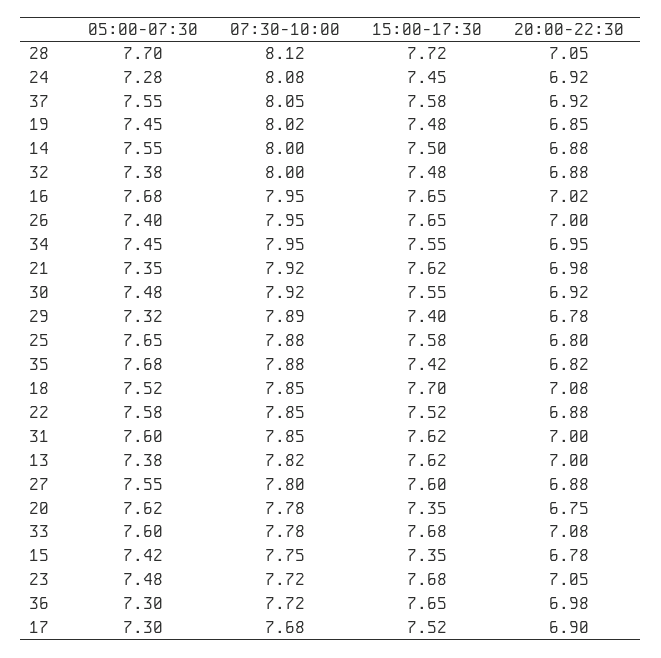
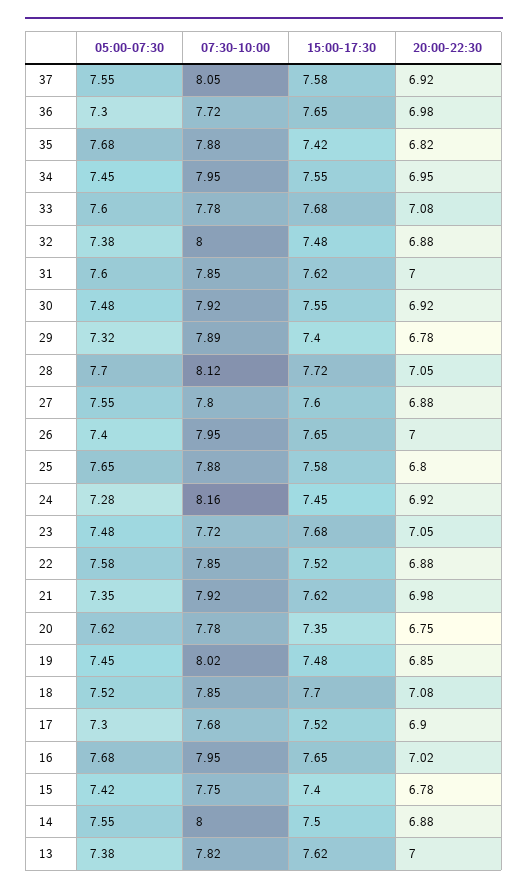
  {
    "05:00-07:30": {
      "28": 7.7,
      "24": 7.28,
      "37": 7.55,
      "19": 7.45,
      "14": 7.55,
      "32": 7.38,
      "16": 7.68,
      "26": 7.4,
      "34": 7.45,
      "21": 7.35,
      "30": 7.48,
      "29": 7.32,
      "25": 7.65,
      "35": 7.68,
      "18": 7.52,
      "22": 7.58,
      "31": 7.6,
      "13": 7.38,
      "27": 7.55,
      "20": 7.62,
      "33": 7.6,
      "15": 7.42,
      "23": 7.48,
      "36": 7.3,
      "17": 7.3
    },
    "07:30-10:00": {
      "28": 8.12,
-     "24": 8.08,
+     "24": 8.16,
      "37": 8.05,
      "19": 8.02,
      "14": 8,
      "32": 8,
      "16": 7.95,
      "26": 7.95,
      "34": 7.95,
      "21": 7.92,
      "30": 7.92,
      "29": 7.89,
      "25": 7.88,
      "35": 7.88,
      "18": 7.85,
      "22": 7.85,
      "31": 7.85,
      "13": 7.82,
      "27": 7.8,
      "20": 7.78,
      "33": 7.78,
      "15": 7.75,
      "23": 7.72,
      "36": 7.72,
      "17": 7.68
    },
    "15:00-17:30": {
      "28": 7.72,
      "24": 7.45,
      "37": 7.58,
      "19": 7.48,
      "14": 7.5,
      "32": 7.48,
      "16": 7.65,
      "26": 7.65,
      "34": 7.55,
      "21": 7.62,
      "30": 7.55,
      "29": 7.4,
      "25": 7.58,
      "35": 7.42,
      "18": 7.7,
      "22": 7.52,
      "31": 7.62,
      "13": 7.62,
      "27": 7.6,
      "20": 7.35,
      "33": 7.68,
-     "15": 7.35,
+     "15": 7.4,
      "23": 7.68,
      "36": 7.65,
      "17": 7.52
    },
    "20:00-22:30": {
      "28": 7.05,
      "24": 6.92,
      "37": 6.92,
      "19": 6.85,
      "14": 6.88,
      "32": 6.88,
      "16": 7.02,
      "26": 7,
      "34": 6.95,
      "21": 6.98,
      "30": 6.92,
      "29": 6.78,
      "25": 6.8,
      "35": 6.82,
      "18": 7.08,
      "22": 6.88,
      "31": 7,
      "13": 7,
      "27": 6.88,
      "20": 6.75,
      "33": 7.08,
      "15": 6.78,
      "23": 7.05,
      "36": 6.98,
      "17": 6.9
    }
  }

